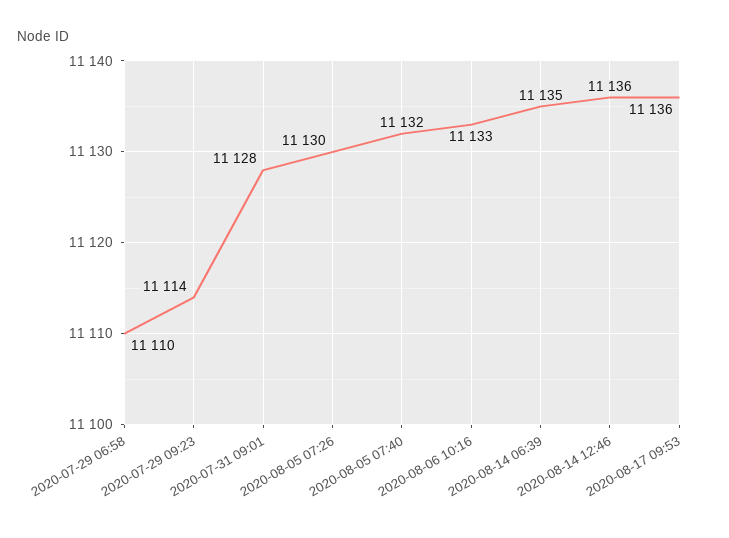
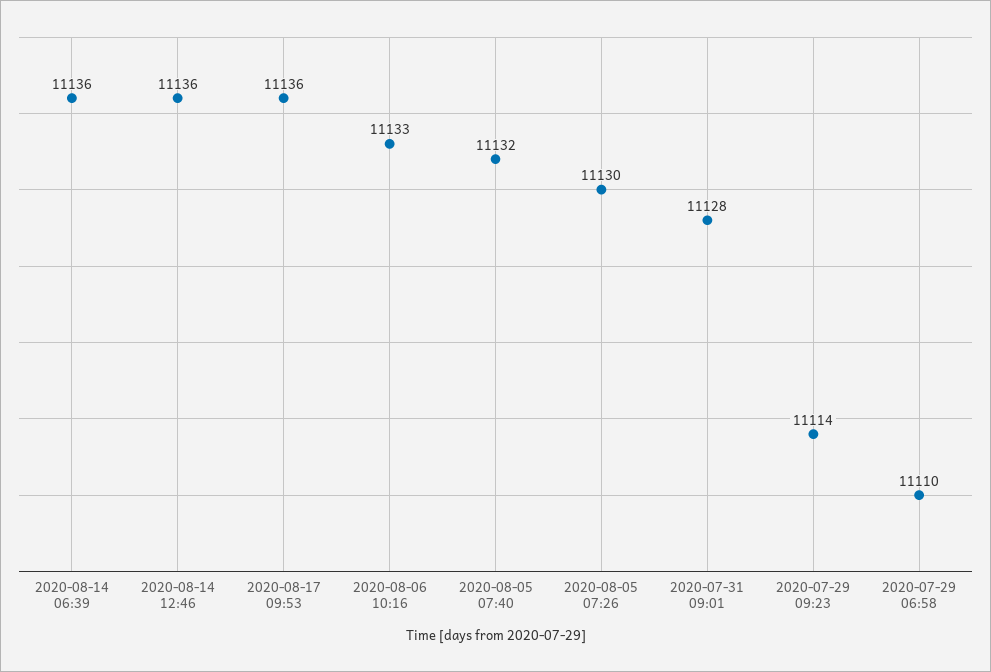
  {
    "2020-07-29 06:58": 11110,
    "2020-07-29 09:23": 11114,
    "2020-07-31 09:01": 11128,
    "2020-08-05 07:26": 11130,
    "2020-08-05 07:40": 11132,
    "2020-08-06 10:16": 11133,
-   "2020-08-14 06:39": 11135,
+   "2020-08-14 06:39": 11136,
    "2020-08-14 12:46": 11136,
    "2020-08-17 09:53": 11136
  }

